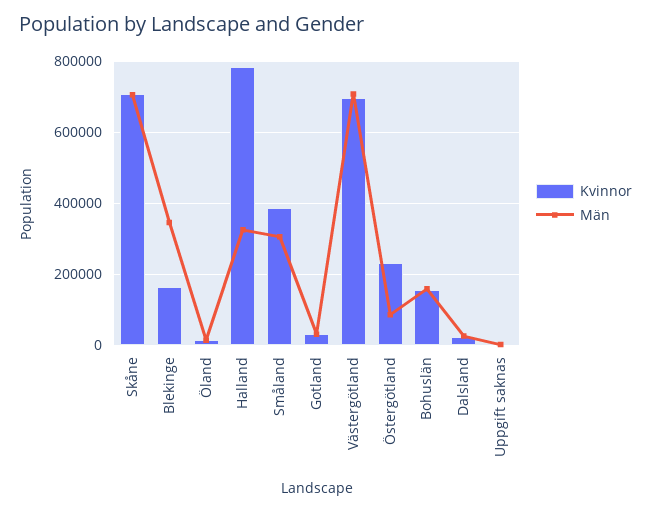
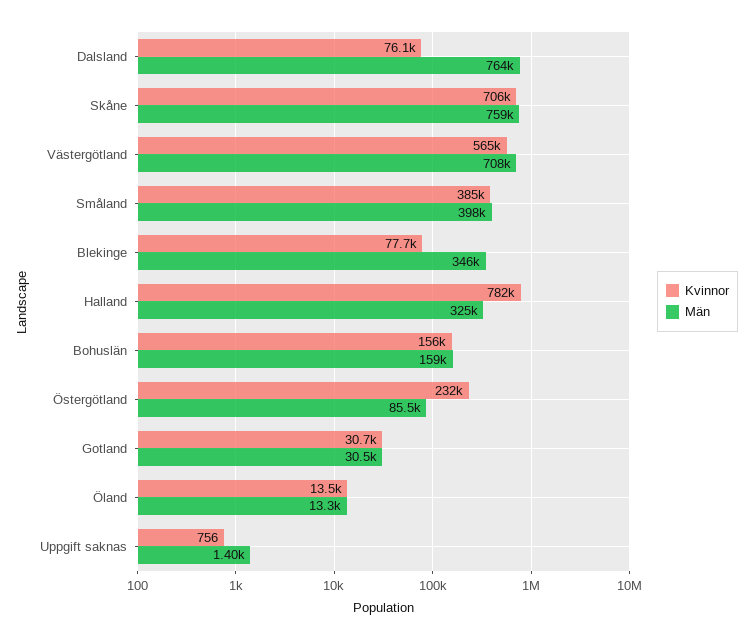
  {
    "Kvinnor": {
      "Skåne": 706000,
-     "Blekinge": 160000,
+     "Blekinge": 77700,
      "Öland": 13500,
      "Halland": 782000,
      "Småland": 385000,
      "Gotland": 30700,
-     "Västergötland": 700000,
+     "Västergötland": 565000,
      "Östergötland": 232000,
      "Bohuslän": 156000,
-     "Dalsland": 20000,
+     "Dalsland": 76100,
      "Uppgift saknas": 756
    },
    "Män": {
-     "Skåne": 700000,
+     "Skåne": 759000,
      "Blekinge": 346000,
      "Öland": 13300,
      "Halland": 325000,
-     "Småland": 300000,
+     "Småland": 398000,
      "Gotland": 30500,
      "Västergötland": 708000,
      "Östergötland": 85500,
      "Bohuslän": 159000,
-     "Dalsland": 20000,
+     "Dalsland": 764000,
      "Uppgift saknas": 1400
    }
  }

